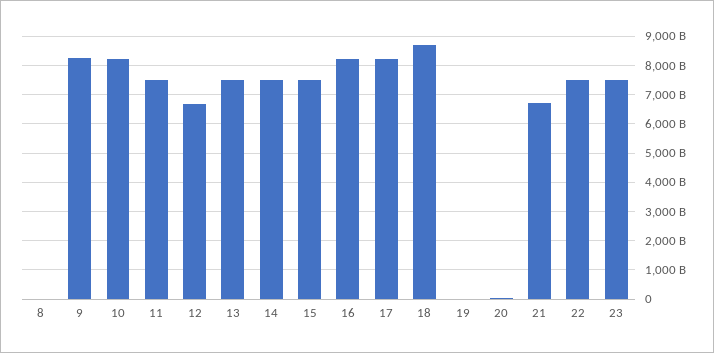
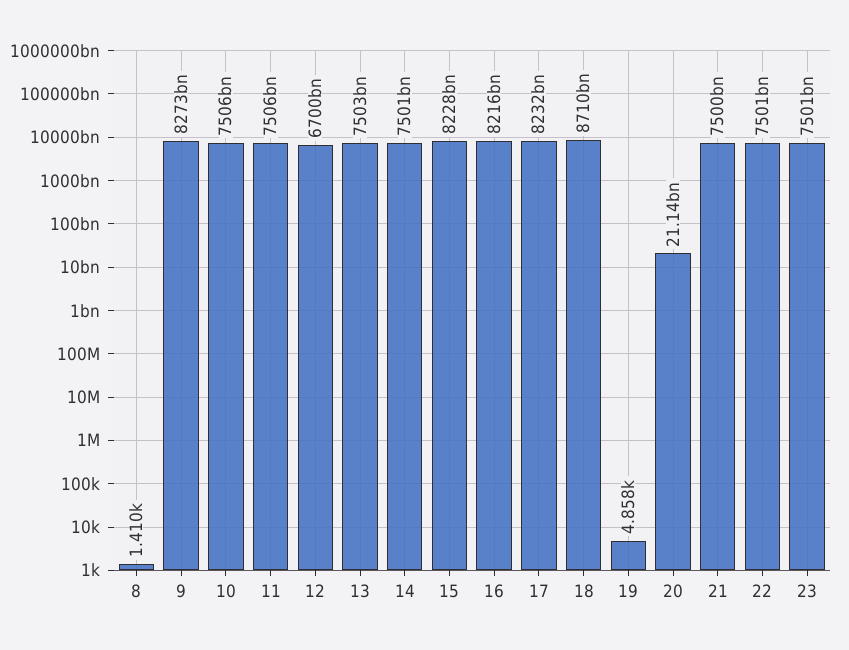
  {
    "8": 1410,
    "9": 8273000000000,
-   "10": 8250000000000,
+   "10": 7506000000000,
    "11": 7506000000000,
    "12": 6700000000000,
    "13": 7503000000000,
    "14": 7501000000000,
-   "15": 7500000000000,
+   "15": 8228000000000,
    "16": 8216000000000,
    "17": 8232000000000,
    "18": 8710000000000,
    "19": 4858,
    "20": 21140000000,
-   "21": 6750000000000,
+   "21": 7500000000000,
    "22": 7501000000000,
    "23": 7501000000000
  }

